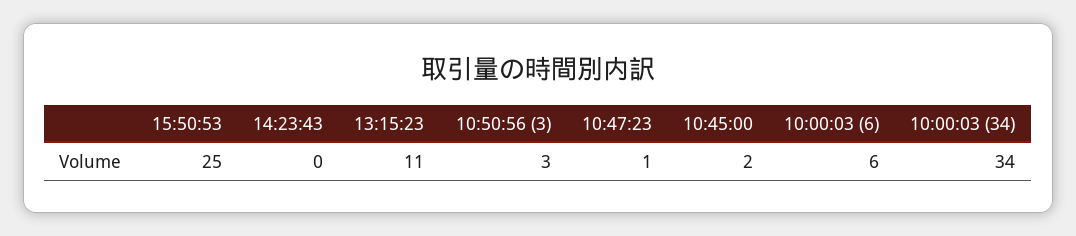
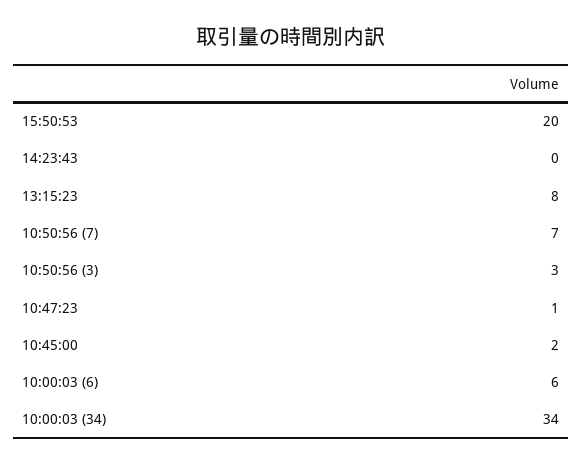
  {
-   "15:50:53": 25,
+   "15:50:53": 20,
    "14:23:43": 0,
-   "13:15:23": 11,
+   "13:15:23": 8,
    "10:50:56 (3)": 3,
    "10:47:23": 1,
    "10:45:00": 2,
    "10:00:03 (6)": 6,
-   "10:00:03 (34)": 34
+   "10:00:03 (34)": 34,
+   "10:50:56 (7)": 7
  }

